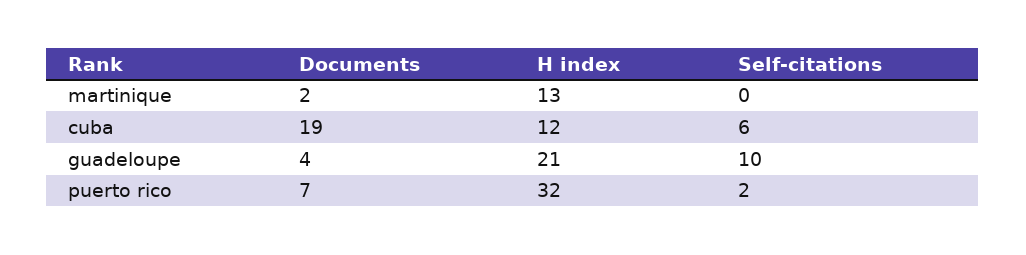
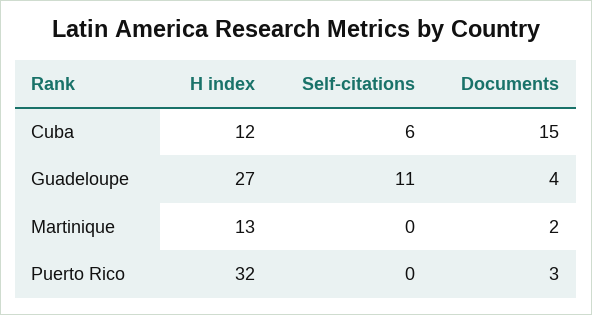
  {
    "Documents": {
      "martinique": 2,
-     "cuba": 19,
+     "cuba": 15,
      "guadeloupe": 4,
-     "puerto rico": 7
+     "puerto rico": 3
    },
    "H index": {
      "martinique": 13,
      "cuba": 12,
-     "guadeloupe": 21,
+     "guadeloupe": 27,
      "puerto rico": 32
    },
    "Self-citations": {
      "martinique": 0,
      "cuba": 6,
-     "guadeloupe": 10,
+     "guadeloupe": 11,
-     "puerto rico": 2
+     "puerto rico": 0
    }
  }

